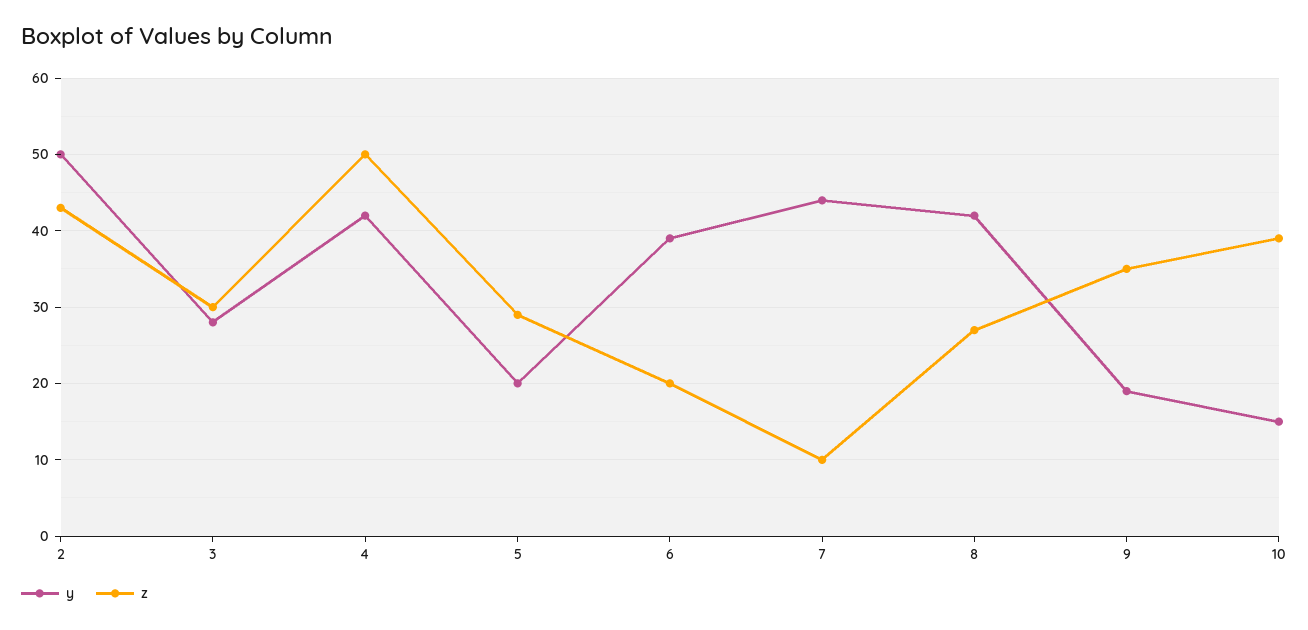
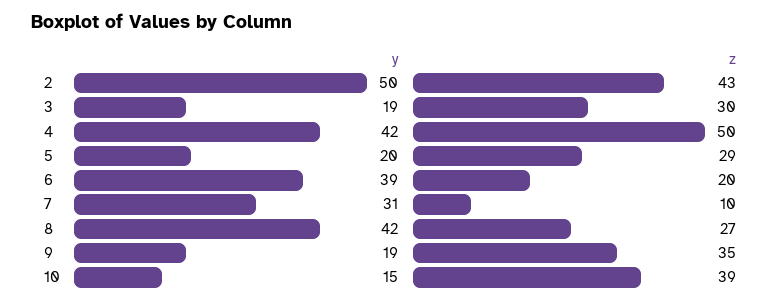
  {
    "y": {
      "2": 50,
-     "3": 28,
+     "3": 19,
      "4": 42,
      "5": 20,
      "6": 39,
-     "7": 44,
+     "7": 31,
      "8": 42,
      "9": 19,
      "10": 15
    },
    "z": {
      "2": 43,
      "3": 30,
      "4": 50,
      "5": 29,
      "6": 20,
      "7": 10,
      "8": 27,
      "9": 35,
      "10": 39
    }
  }

